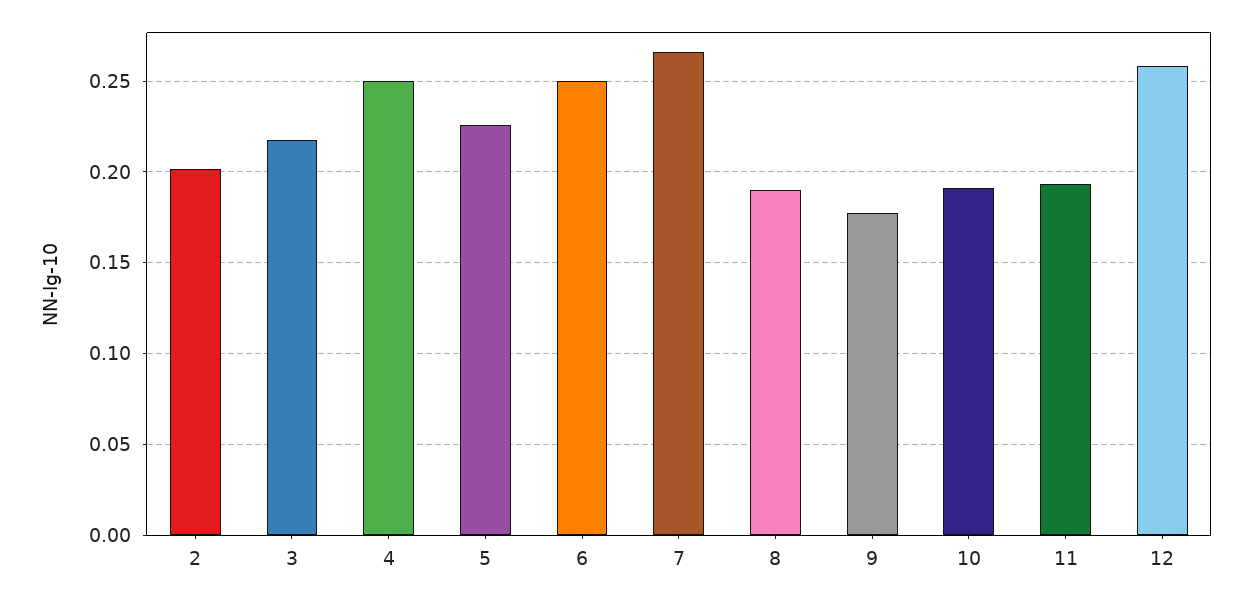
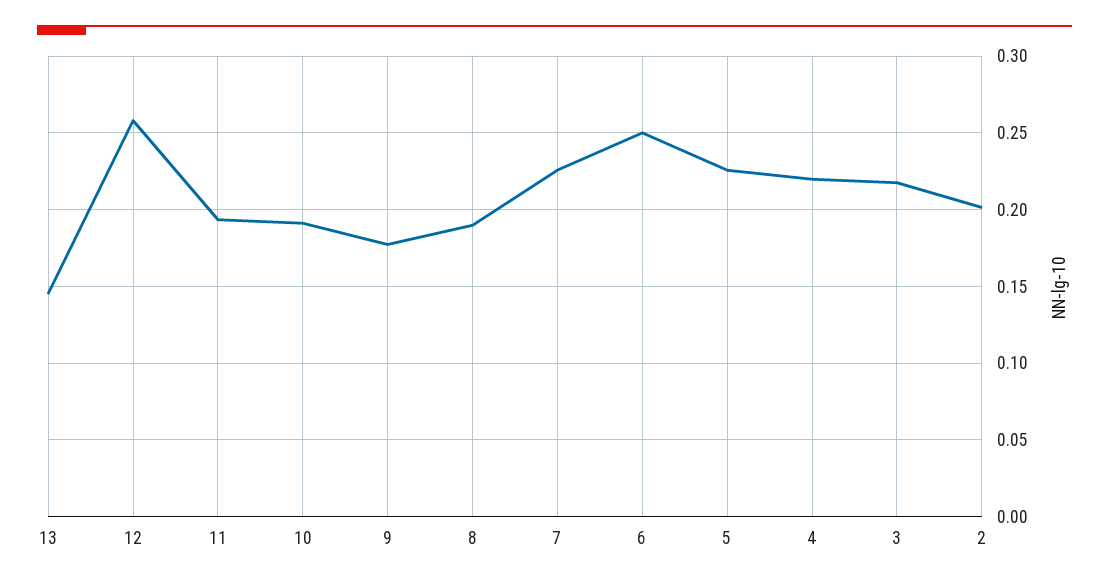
  {
    "2": 0.2,
    "3": 0.22,
-   "4": 0.25,
+   "4": 0.22,
    "5": 0.225,
    "6": 0.25,
-   "7": 0.265,
+   "7": 0.225,
    "8": 0.19,
    "9": 0.175,
    "10": 0.19,
    "11": 0.195,
-   "12": 0.26
+   "12": 0.26,
+   "13": 0.145
  }

